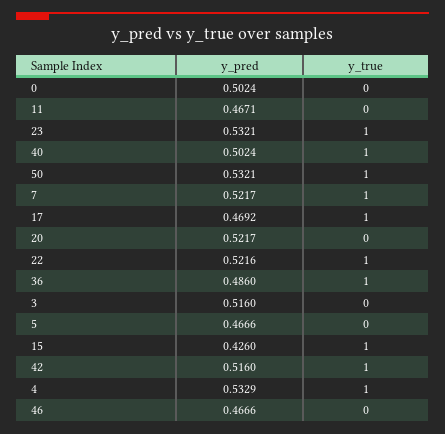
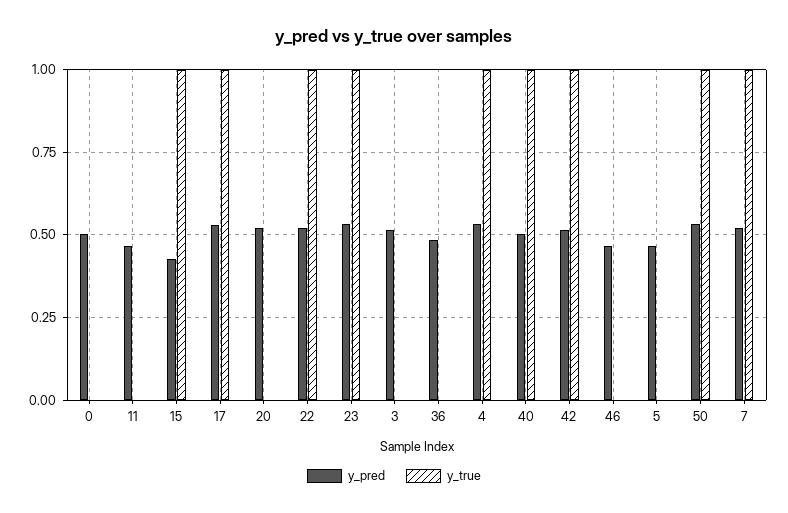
  {
    "y_pred": {
      "0": 0.5024,
      "11": 0.4671,
      "23": 0.5321,
      "40": 0.5024,
      "50": 0.5321,
      "7": 0.5217,
-     "17": 0.4692,
+     "17": 0.525,
      "20": 0.5217,
      "22": 0.5216,
      "36": 0.486,
      "3": 0.516,
      "5": 0.4666,
      "15": 0.426,
      "42": 0.516,
      "4": 0.5329,
      "46": 0.4666
    },
    "y_true": {
      "0": 0,
      "11": 0,
      "23": 1,
      "40": 1,
      "50": 1,
      "7": 1,
      "17": 1,
      "20": 0,
      "22": 1,
-     "36": 1,
+     "36": 0,
      "3": 0,
      "5": 0,
      "15": 1,
      "42": 1,
      "4": 1,
      "46": 0
    }
  }

